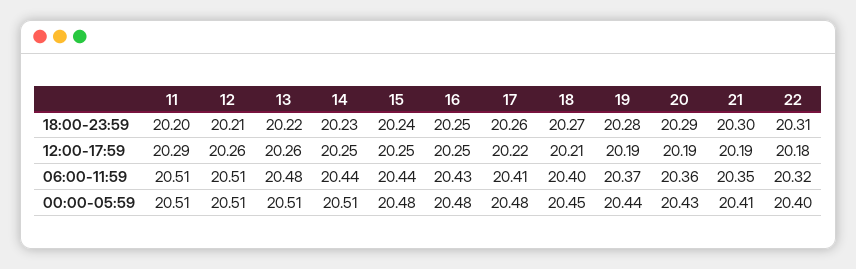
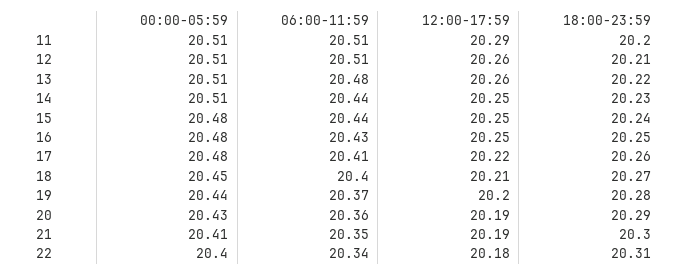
  {
    "11": {
      "18:00-23:59": 20.2,
      "12:00-17:59": 20.29,
      "06:00-11:59": 20.51,
      "00:00-05:59": 20.51
    },
    "12": {
      "18:00-23:59": 20.21,
      "12:00-17:59": 20.26,
      "06:00-11:59": 20.51,
      "00:00-05:59": 20.51
    },
    "13": {
      "18:00-23:59": 20.22,
      "12:00-17:59": 20.26,
      "06:00-11:59": 20.48,
      "00:00-05:59": 20.51
    },
    "14": {
      "18:00-23:59": 20.23,
      "12:00-17:59": 20.25,
      "06:00-11:59": 20.44,
      "00:00-05:59": 20.51
    },
    "15": {
      "18:00-23:59": 20.24,
      "12:00-17:59": 20.25,
      "06:00-11:59": 20.44,
      "00:00-05:59": 20.48
    },
    "16": {
      "18:00-23:59": 20.25,
      "12:00-17:59": 20.25,
      "06:00-11:59": 20.43,
      "00:00-05:59": 20.48
    },
    "17": {
      "18:00-23:59": 20.26,
      "12:00-17:59": 20.22,
      "06:00-11:59": 20.41,
      "00:00-05:59": 20.48
    },
    "18": {
      "18:00-23:59": 20.27,
      "12:00-17:59": 20.21,
      "06:00-11:59": 20.4,
      "00:00-05:59": 20.45
    },
    "19": {
      "18:00-23:59": 20.28,
-     "12:00-17:59": 20.19,
+     "12:00-17:59": 20.2,
      "06:00-11:59": 20.37,
      "00:00-05:59": 20.44
    },
    "20": {
      "18:00-23:59": 20.29,
      "12:00-17:59": 20.19,
      "06:00-11:59": 20.36,
      "00:00-05:59": 20.43
    },
    "21": {
      "18:00-23:59": 20.3,
      "12:00-17:59": 20.19,
      "06:00-11:59": 20.35,
      "00:00-05:59": 20.41
    },
    "22": {
      "18:00-23:59": 20.31,
      "12:00-17:59": 20.18,
-     "06:00-11:59": 20.32,
+     "06:00-11:59": 20.34,
      "00:00-05:59": 20.4
    }
  }

